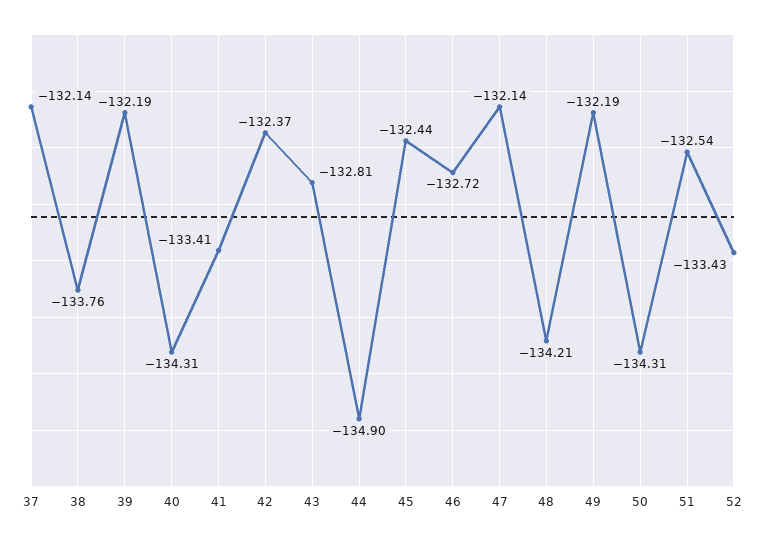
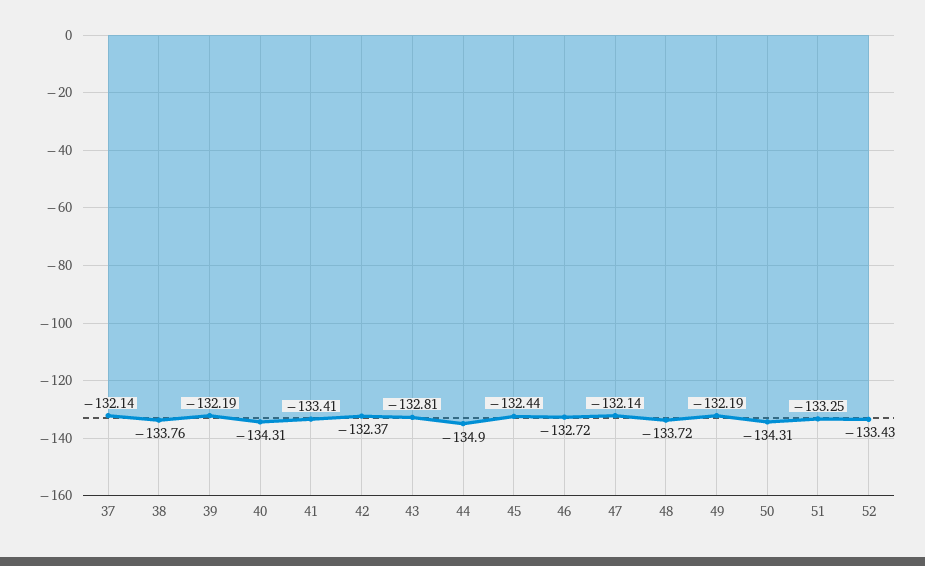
  {
    "37": -132.14,
    "38": -133.76,
    "39": -132.19,
    "40": -134.31,
    "41": -133.41,
    "42": -132.37,
    "43": -132.81,
    "44": -134.9,
    "45": -132.44,
    "46": -132.72,
    "47": -132.14,
-   "48": -134.21,
+   "48": -133.72,
    "49": -132.19,
    "50": -134.31,
-   "51": -132.54,
+   "51": -133.25,
    "52": -133.43
  }

